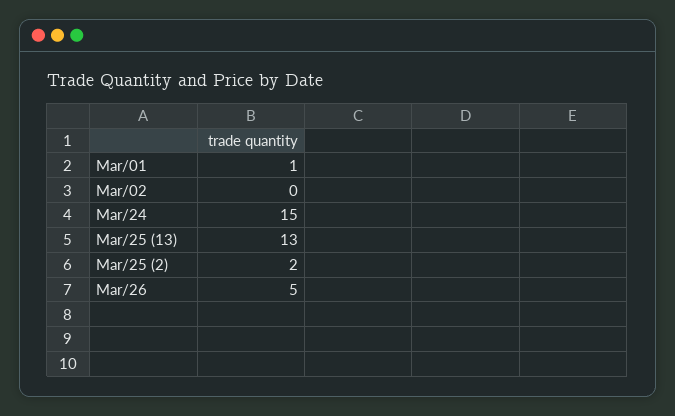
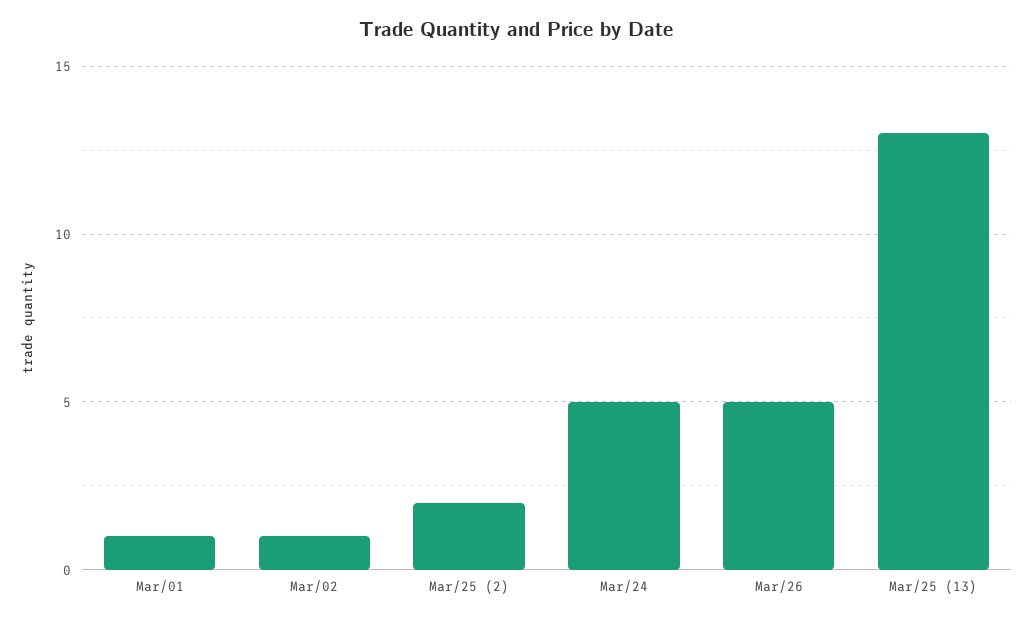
  {
    "Mar/01": 1,
-   "Mar/02": 0,
+   "Mar/02": 1,
-   "Mar/24": 15,
+   "Mar/24": 5,
    "Mar/25 (13)": 13,
    "Mar/25 (2)": 2,
    "Mar/26": 5
  }

